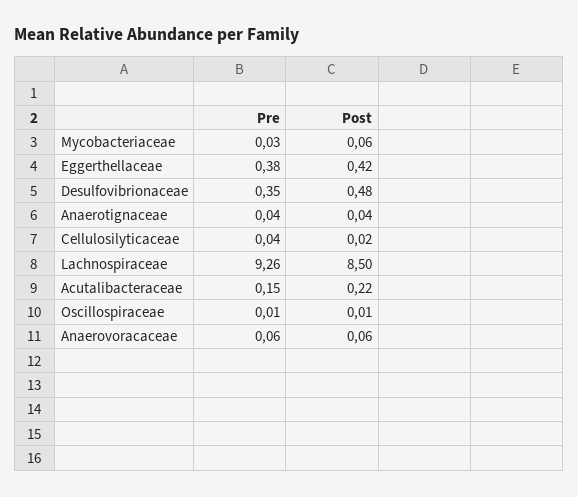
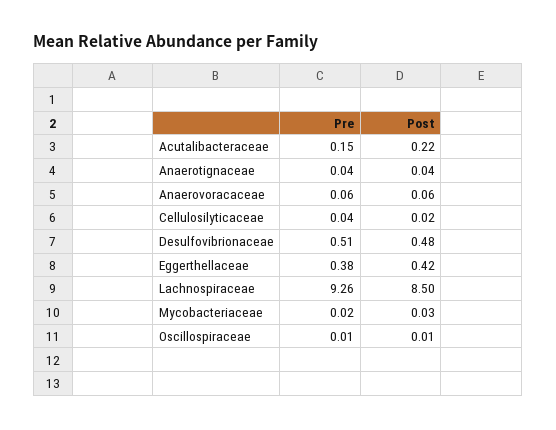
  {
    "Pre": {
-     "Mycobacteriaceae": 0.03,
+     "Mycobacteriaceae": 0.02,
      "Eggerthellaceae": 0.38,
-     "Desulfovibrionaceae": 0.35,
+     "Desulfovibrionaceae": 0.51,
      "Anaerotignaceae": 0.04,
      "Cellulosilyticaceae": 0.04,
      "Lachnospiraceae": 9.26,
      "Acutalibacteraceae": 0.15,
      "Oscillospiraceae": 0.01,
      "Anaerovoracaceae": 0.06
    },
    "Post": {
-     "Mycobacteriaceae": 0.06,
+     "Mycobacteriaceae": 0.03,
      "Eggerthellaceae": 0.42,
      "Desulfovibrionaceae": 0.48,
      "Anaerotignaceae": 0.04,
      "Cellulosilyticaceae": 0.02,
      "Lachnospiraceae": 8.5,
      "Acutalibacteraceae": 0.22,
      "Oscillospiraceae": 0.01,
      "Anaerovoracaceae": 0.06
    }
  }

